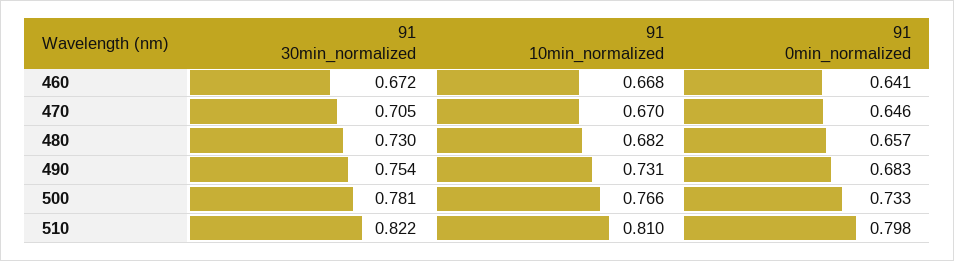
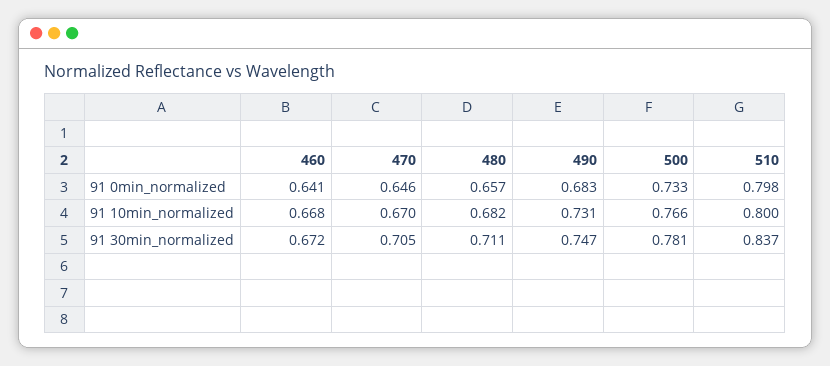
  {
    "91 30min_normalized": {
      "460": 0.672,
      "470": 0.705,
-     "480": 0.73,
+     "480": 0.711,
-     "490": 0.754,
+     "490": 0.747,
      "500": 0.781,
-     "510": 0.822
+     "510": 0.837
    },
    "91 10min_normalized": {
      "460": 0.668,
      "470": 0.67,
      "480": 0.682,
      "490": 0.731,
      "500": 0.766,
-     "510": 0.81
+     "510": 0.8
    },
    "91 0min_normalized": {
      "460": 0.641,
      "470": 0.646,
      "480": 0.657,
      "490": 0.683,
      "500": 0.733,
      "510": 0.798
    }
  }

